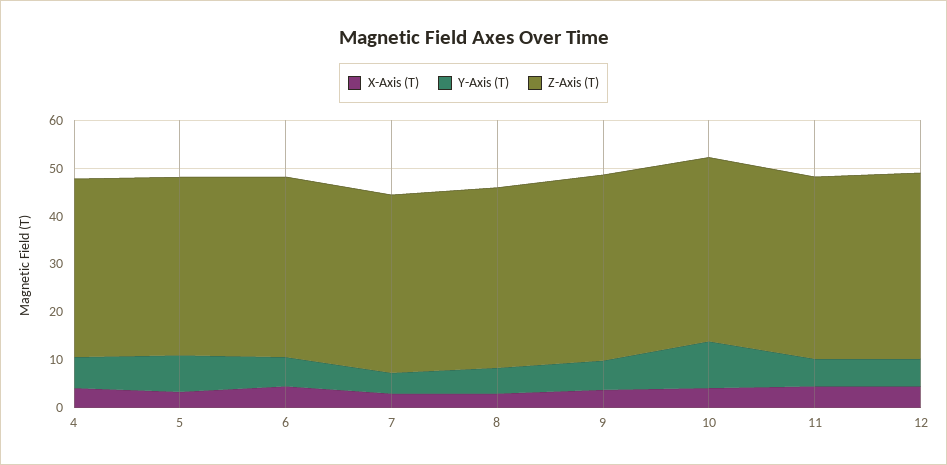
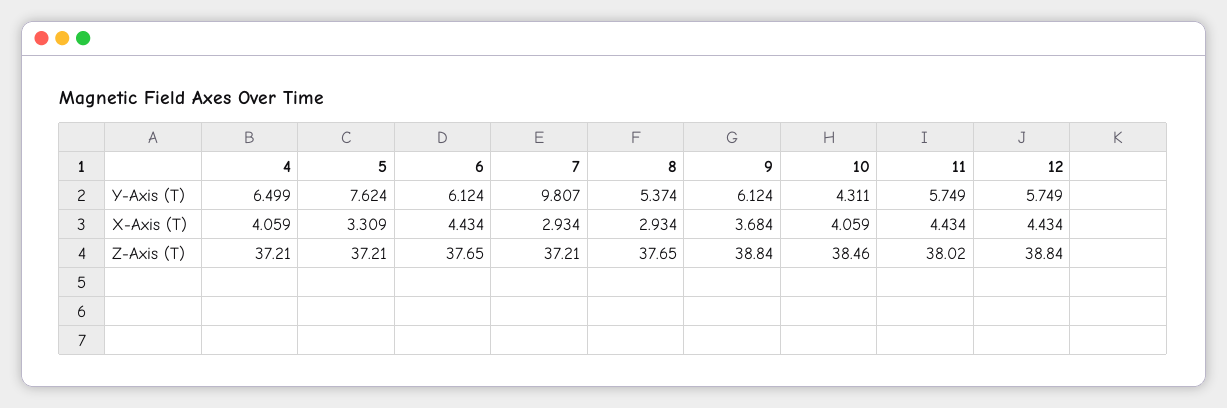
  {
    "X-Axis (T)": {
      "4": 4.059,
      "5": 3.309,
      "6": 4.434,
      "7": 2.934,
      "8": 2.934,
      "9": 3.684,
      "10": 4.059,
      "11": 4.434,
      "12": 4.434
    },
    "Y-Axis (T)": {
      "4": 6.499,
      "5": 7.624,
      "6": 6.124,
-     "7": 4,
+     "7": 9.807,
      "8": 5.374,
      "9": 6.124,
-     "10": 10,
+     "10": 4.311,
      "11": 5.749,
      "12": 5.749
    },
    "Z-Axis (T)": {
      "4": 37.21,
      "5": 37.21,
      "6": 37.65,
      "7": 37.21,
      "8": 37.65,
      "9": 38.84,
      "10": 38.46,
      "11": 38.02,
      "12": 38.84
    }
  }

